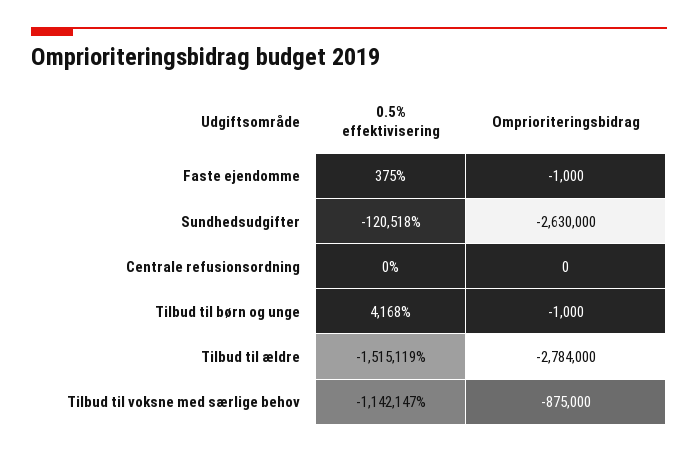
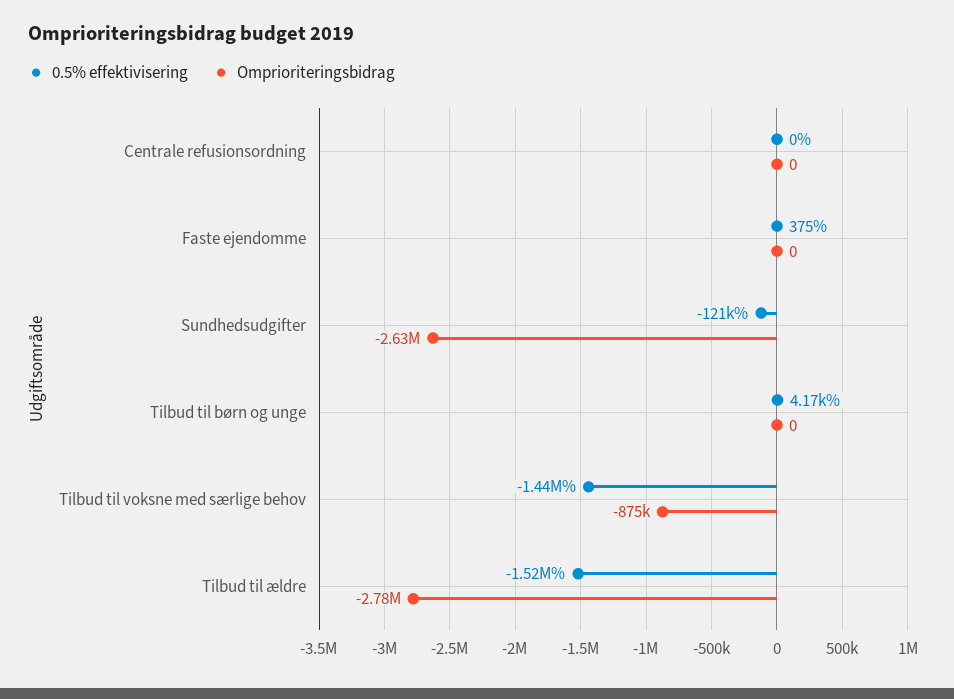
  {
    "0.5% effektivisering": {
      "Faste ejendomme": 375,
      "Sundhedsudgifter": -120518,
      "Centrale refusionsordning": 0,
      "Tilbud til børn og unge": 4168,
      "Tilbud til ældre": -1515119,
-     "Tilbud til voksne med særlige behov": -1142147
+     "Tilbud til voksne med særlige behov": -1440000
    },
    "Omprioriteringsbidrag": {
-     "Faste ejendomme": -1000,
+     "Faste ejendomme": 0,
      "Sundhedsudgifter": -2630000,
      "Centrale refusionsordning": 0,
-     "Tilbud til børn og unge": -1000,
+     "Tilbud til børn og unge": 0,
      "Tilbud til ældre": -2784000,
      "Tilbud til voksne med særlige behov": -875000
    }
  }

